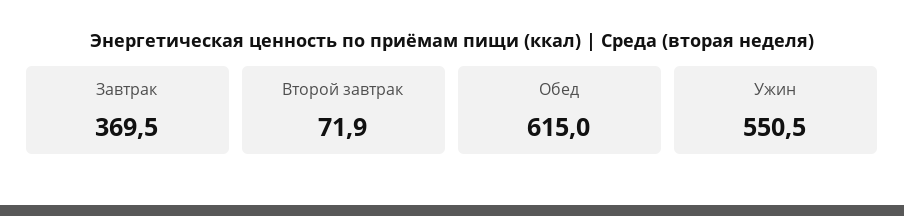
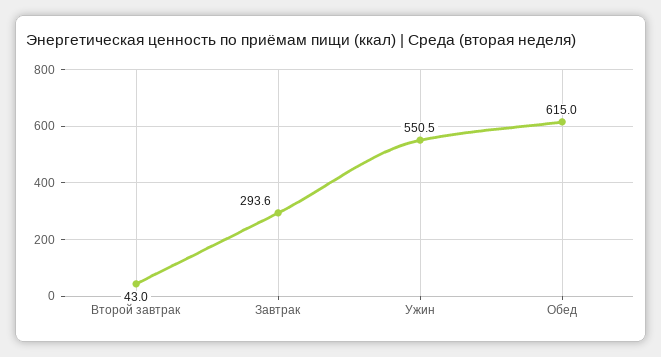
  {
-   "Завтрак": 369.5,
+   "Завтрак": 293.6,
-   "Второй завтрак": 71.9,
+   "Второй завтрак": 43,
    "Обед": 615,
    "Ужин": 550.5
  }

